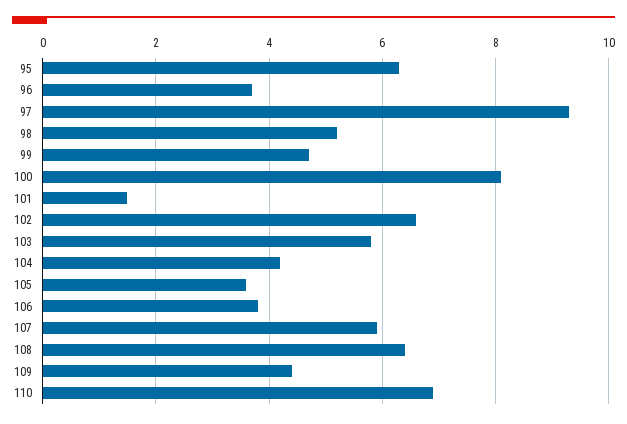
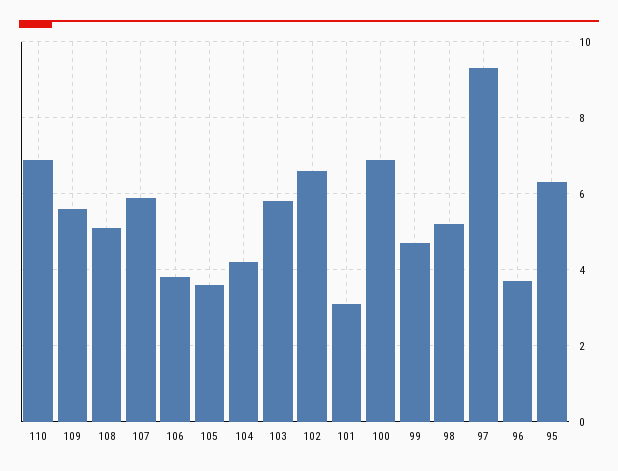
  {
    "95": 6.5,
    "96": 3.5,
    "97": 9.5,
    "98": 5,
    "99": 4.5,
-   "100": 8,
+   "100": 7,
-   "101": 1.5,
+   "101": 3,
    "102": 6.5,
    "103": 6,
    "104": 4,
    "105": 3.5,
    "106": 4,
    "107": 6,
-   "108": 6.5,
+   "108": 5,
-   "109": 4.5,
+   "109": 5.5,
    "110": 7
  }

